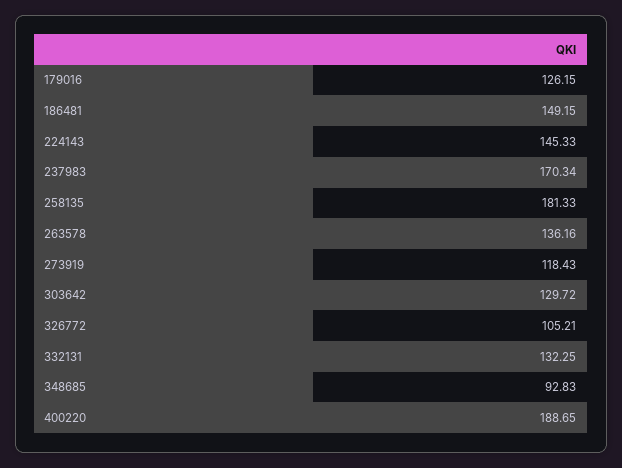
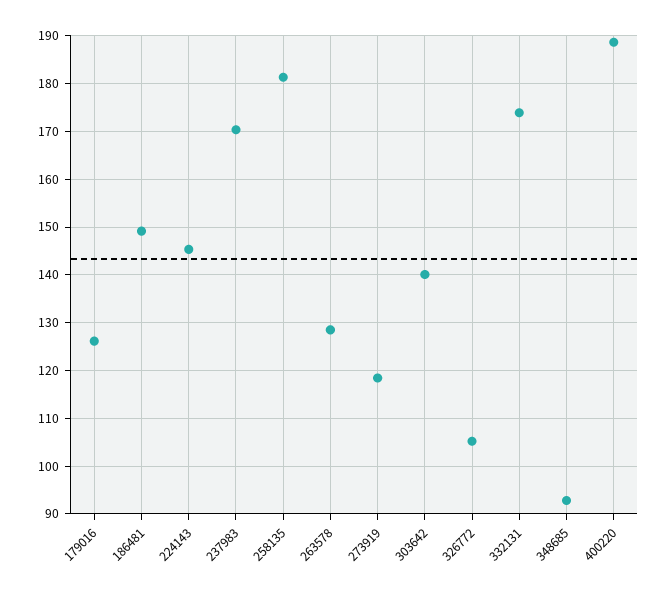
  {
    "179016": 126.15,
    "186481": 149.15,
    "224143": 145.33,
    "237983": 170.34,
    "258135": 181.33,
-   "263578": 136.16,
+   "263578": 128,
    "273919": 118.43,
-   "303642": 129.72,
+   "303642": 140,
    "326772": 105.21,
-   "332131": 132.25,
+   "332131": 174,
    "348685": 92.83,
    "400220": 188.65
  }

